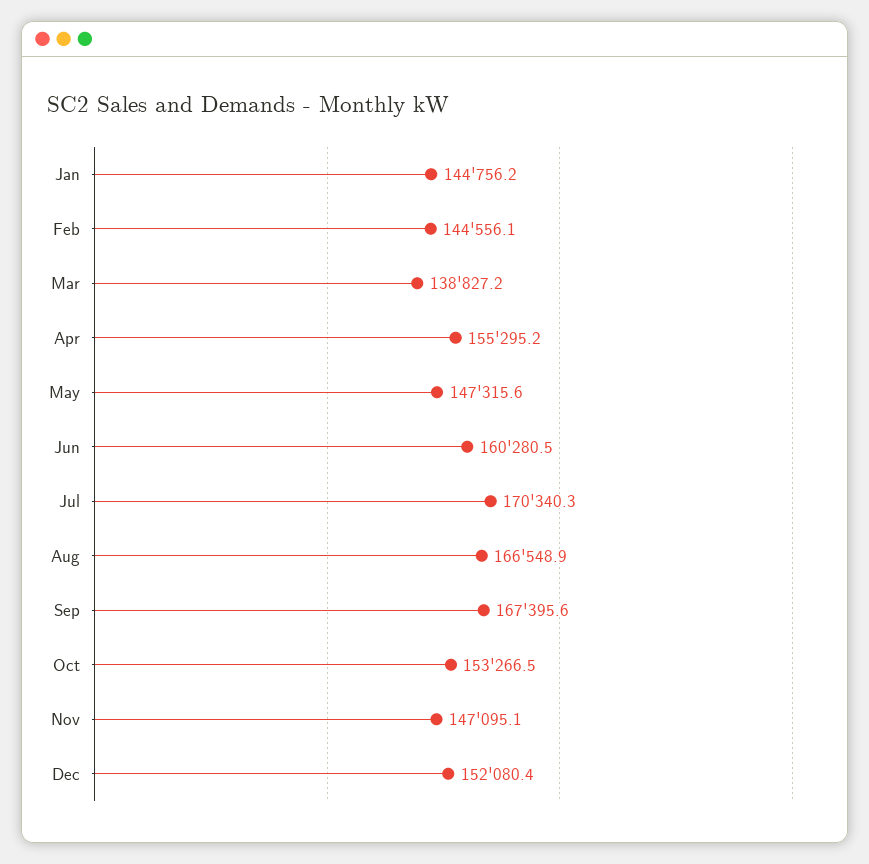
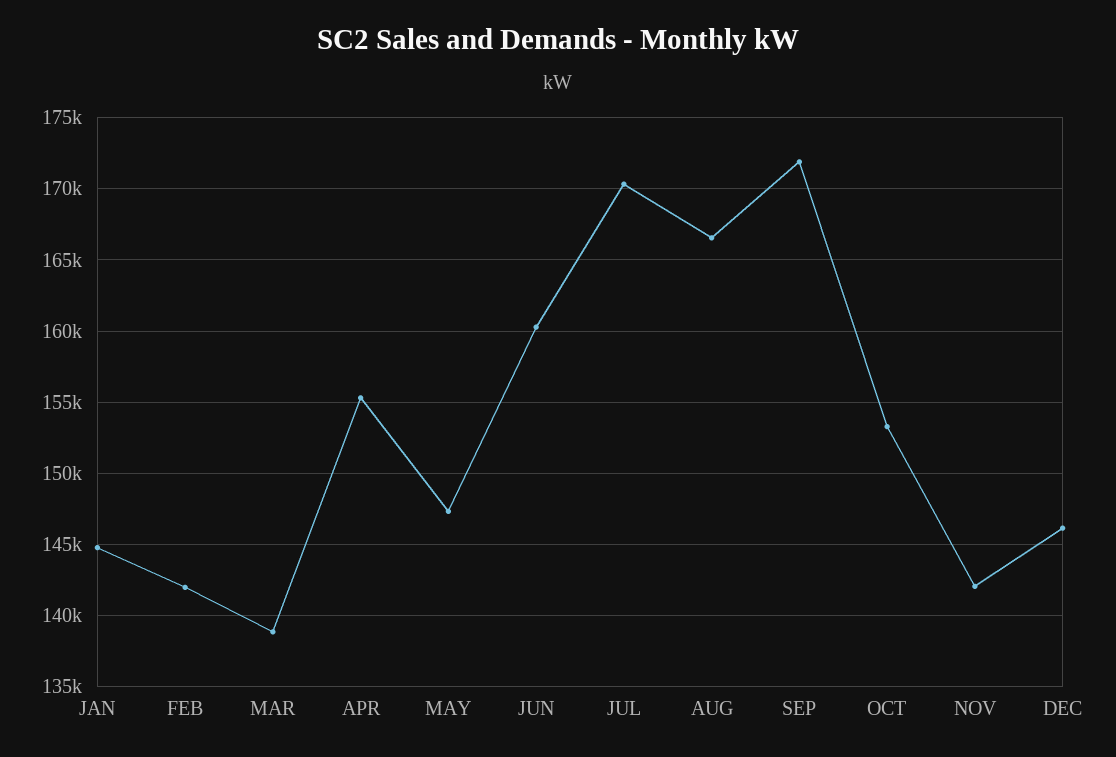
  {
    "Jan": 144756.2,
-   "Feb": 144556.1,
+   "Feb": 142000,
    "Mar": 138827.2,
    "Apr": 155295.2,
    "May": 147315.6,
    "Jun": 160280.5,
    "Jul": 170340.3,
    "Aug": 166548.9,
-   "Sep": 167395.6,
+   "Sep": 172000,
    "Oct": 153266.5,
-   "Nov": 147095.1,
+   "Nov": 142000,
-   "Dec": 152080.4
+   "Dec": 146000
  }

